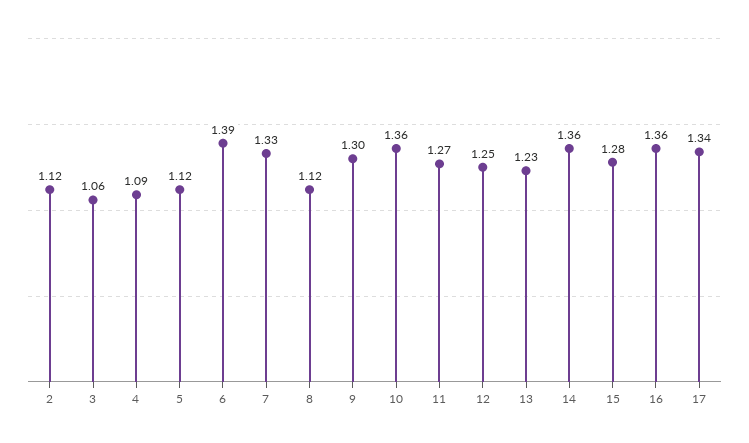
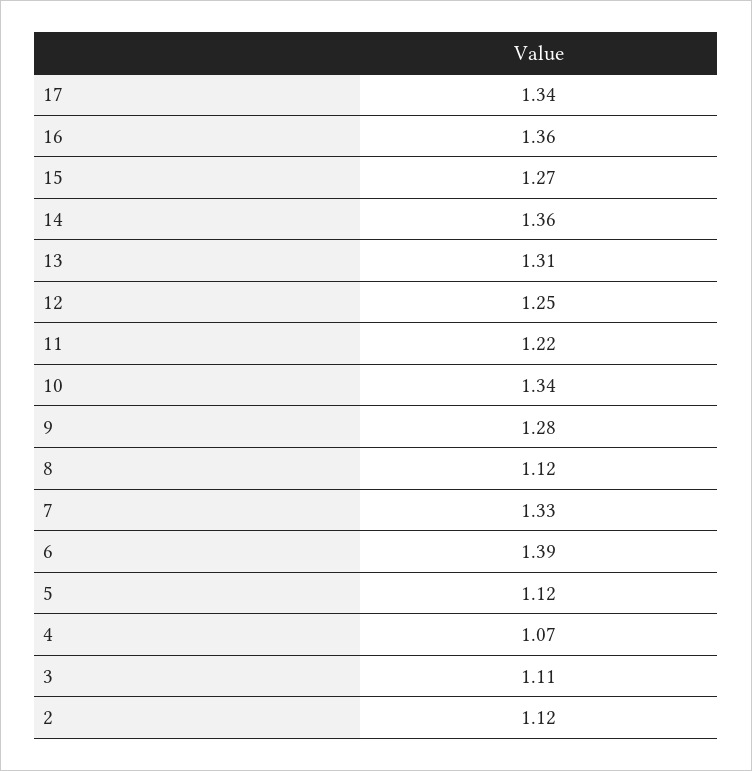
  {
    "2": 1.12,
-   "3": 1.06,
+   "3": 1.11,
-   "4": 1.09,
+   "4": 1.07,
    "5": 1.12,
    "6": 1.39,
    "7": 1.33,
    "8": 1.12,
-   "9": 1.3,
+   "9": 1.28,
-   "10": 1.36,
+   "10": 1.34,
-   "11": 1.27,
+   "11": 1.22,
    "12": 1.25,
-   "13": 1.23,
+   "13": 1.31,
    "14": 1.36,
-   "15": 1.28,
+   "15": 1.27,
    "16": 1.36,
    "17": 1.34
  }

